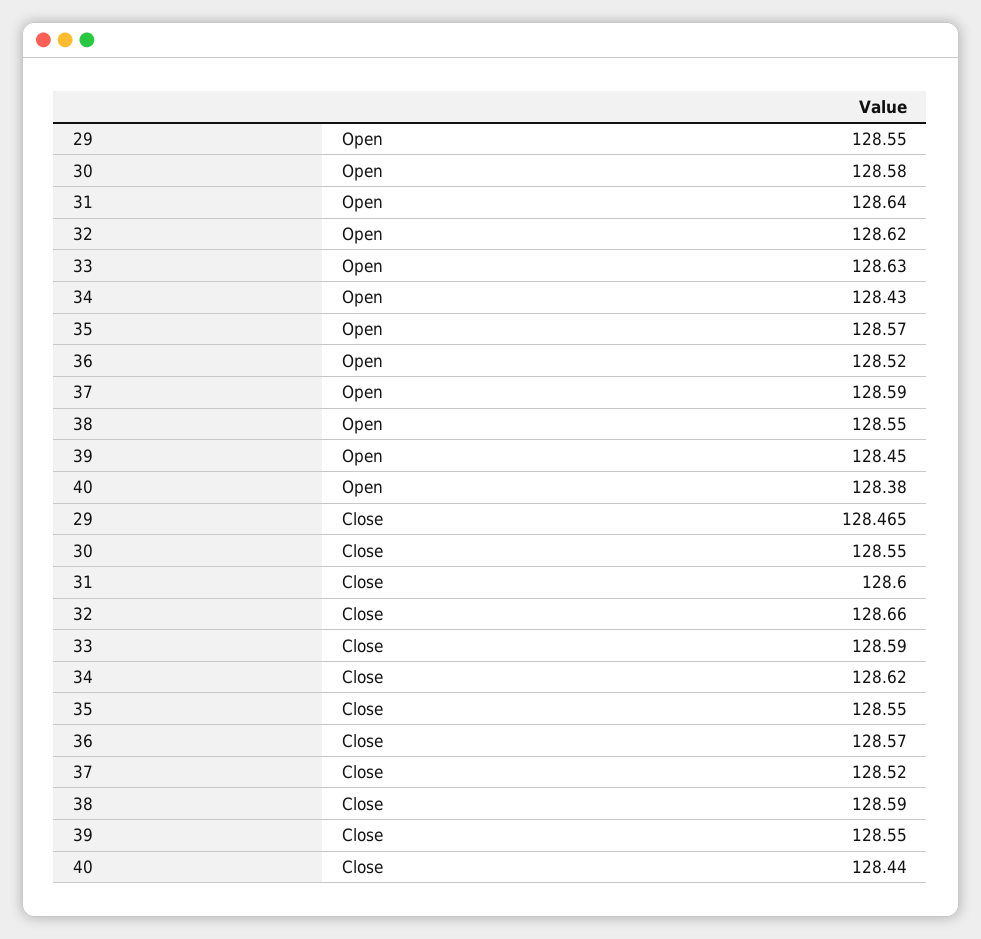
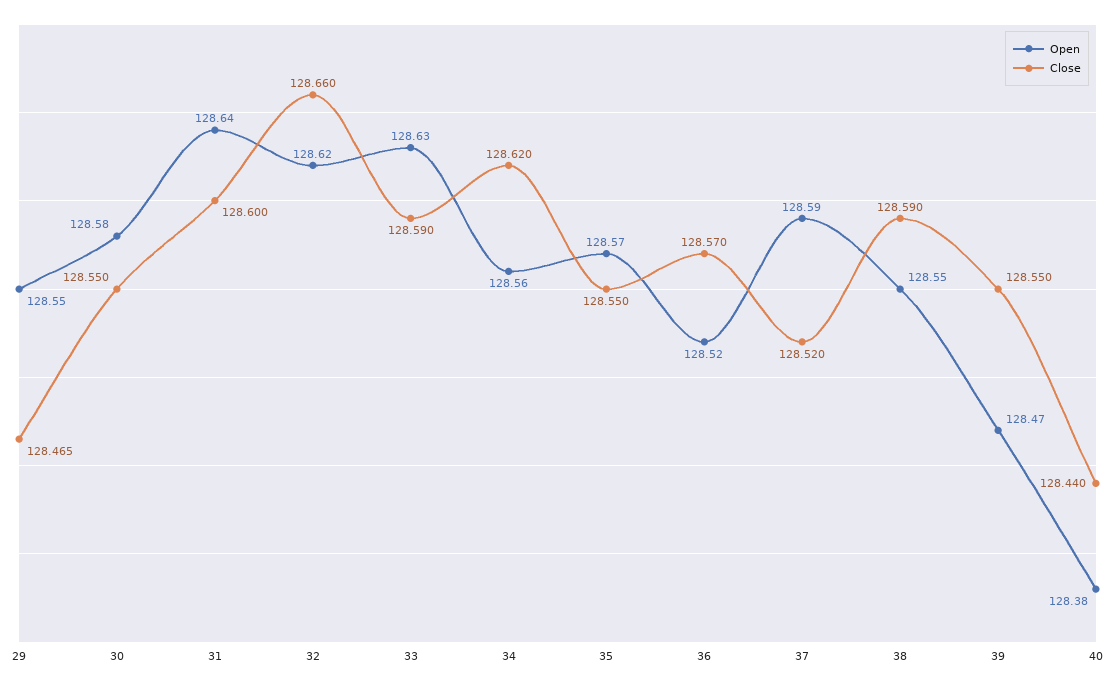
  {
    "Open": {
      "29": 128.55,
      "30": 128.58,
      "31": 128.64,
      "32": 128.62,
      "33": 128.63,
-     "34": 128.43,
+     "34": 128.56,
      "35": 128.57,
      "36": 128.52,
      "37": 128.59,
      "38": 128.55,
-     "39": 128.45,
+     "39": 128.47,
      "40": 128.38
    },
    "Close": {
      "29": 128.465,
      "30": 128.55,
      "31": 128.6,
      "32": 128.66,
      "33": 128.59,
      "34": 128.62,
      "35": 128.55,
      "36": 128.57,
      "37": 128.52,
      "38": 128.59,
      "39": 128.55,
      "40": 128.44
    }
  }

